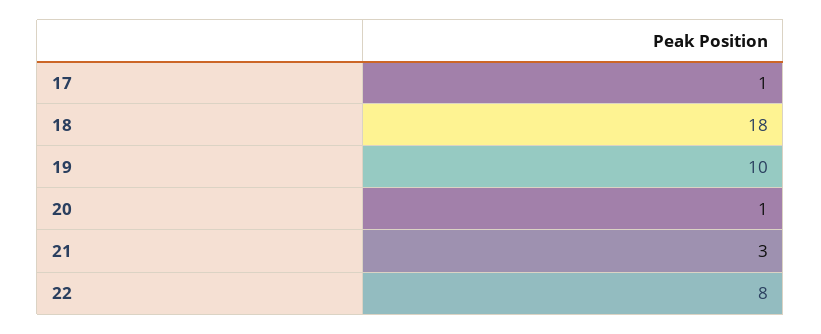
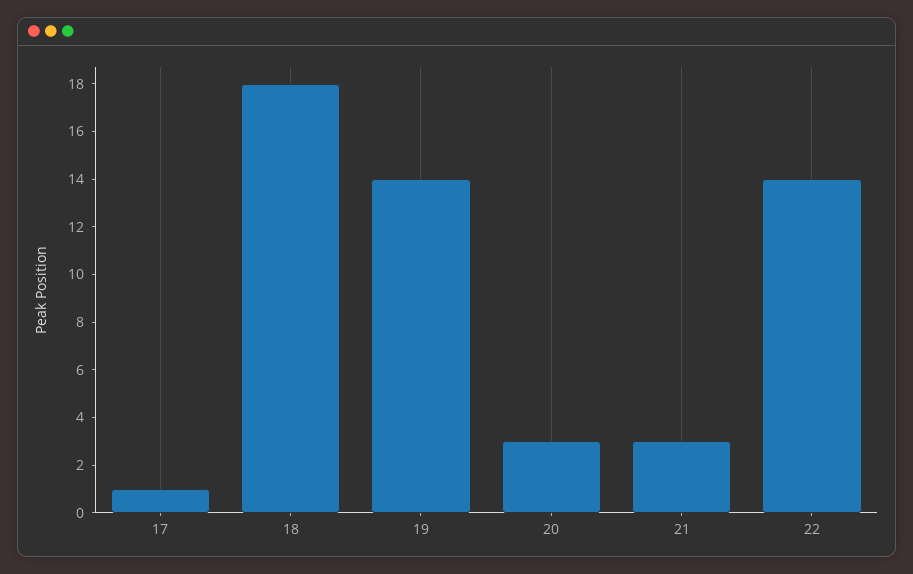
  {
    "17": 1,
    "18": 18,
-   "19": 10,
+   "19": 14,
-   "20": 1,
+   "20": 3,
    "21": 3,
-   "22": 8
+   "22": 14
  }

